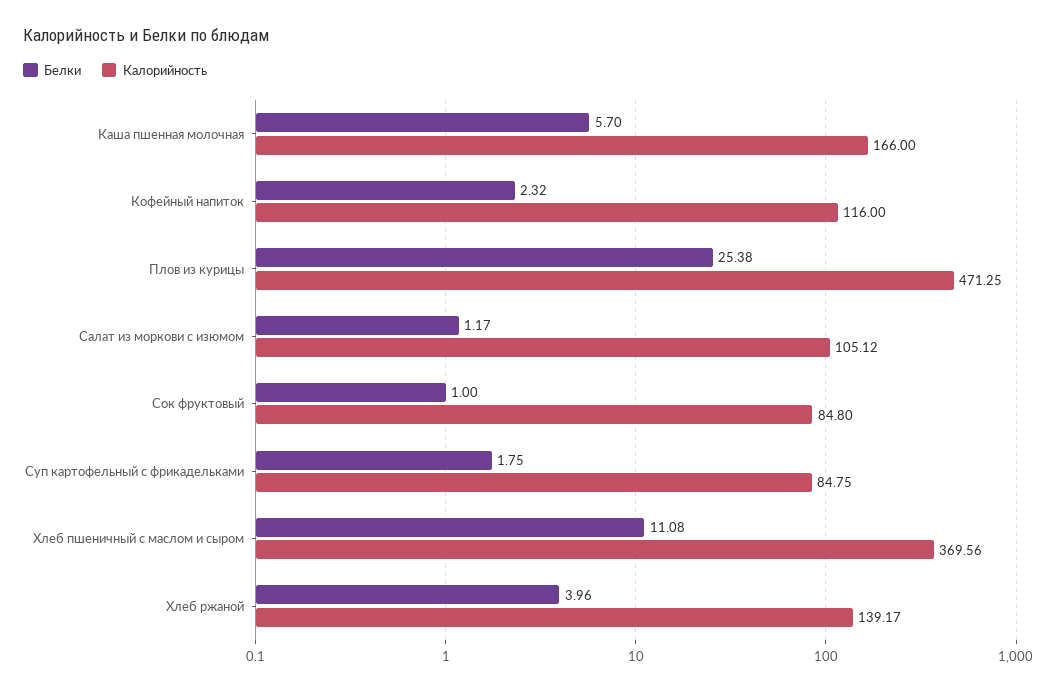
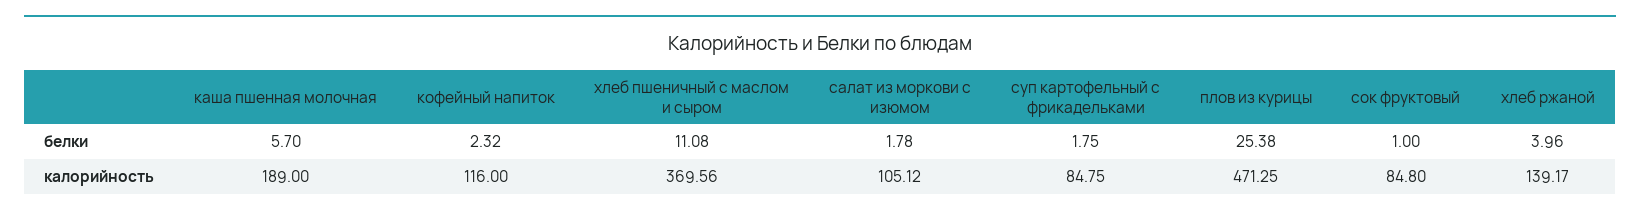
  {
    "Белки": {
      "Каша пшенная молочная": 5.7,
      "Кофейный напиток": 2.32,
      "Плов из курицы": 25.38,
-     "Салат из моркови с изюмом": 1.17,
+     "Салат из моркови с изюмом": 1.78,
      "Сок фруктовый": 1,
      "Суп картофельный с фрикадельками": 1.75,
      "Хлеб пшеничный с маслом и сыром": 11.08,
      "Хлеб ржаной": 3.96
    },
    "Калорийность": {
-     "Каша пшенная молочная": 166,
+     "Каша пшенная молочная": 189,
      "Кофейный напиток": 116,
      "Плов из курицы": 471.25,
      "Салат из моркови с изюмом": 105.12,
      "Сок фруктовый": 84.8,
      "Суп картофельный с фрикадельками": 84.75,
      "Хлеб пшеничный с маслом и сыром": 369.56,
      "Хлеб ржаной": 139.17
    }
  }

